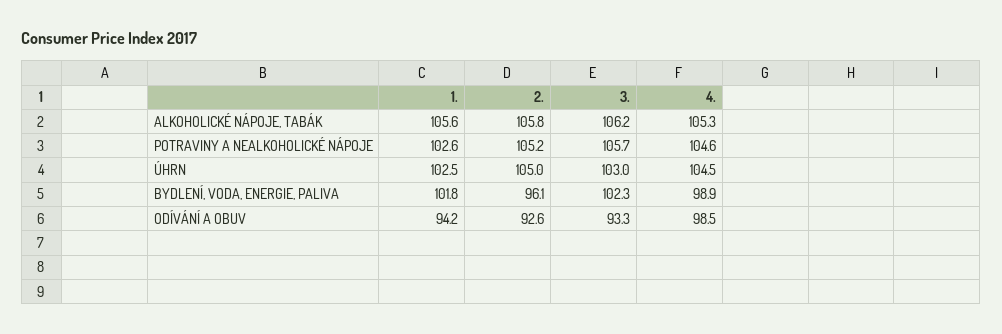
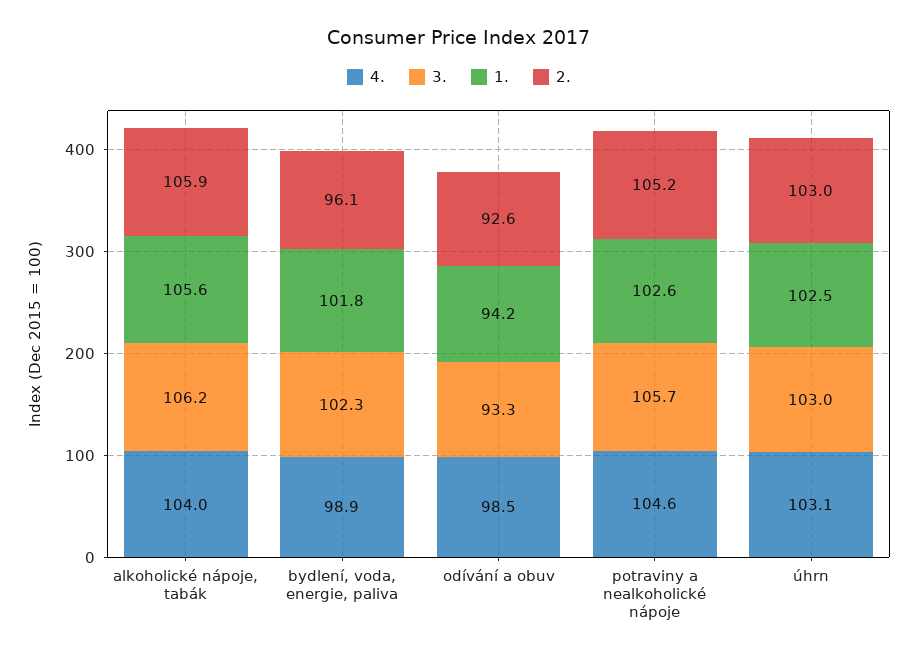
  {
    "1.": {
      "ALKOHOLICKÉ NÁPOJE, TABÁK": 105.6,
      "POTRAVINY A NEALKOHOLICKÉ NÁPOJE": 102.6,
      "ÚHRN": 102.5,
      "BYDLENÍ, VODA, ENERGIE, PALIVA": 101.8,
      "ODÍVÁNÍ A OBUV": 94.2
    },
    "2.": {
-     "ALKOHOLICKÉ NÁPOJE, TABÁK": 105.8,
+     "ALKOHOLICKÉ NÁPOJE, TABÁK": 105.9,
      "POTRAVINY A NEALKOHOLICKÉ NÁPOJE": 105.2,
-     "ÚHRN": 105,
+     "ÚHRN": 103,
      "BYDLENÍ, VODA, ENERGIE, PALIVA": 96.1,
      "ODÍVÁNÍ A OBUV": 92.6
    },
    "3.": {
      "ALKOHOLICKÉ NÁPOJE, TABÁK": 106.2,
      "POTRAVINY A NEALKOHOLICKÉ NÁPOJE": 105.7,
      "ÚHRN": 103,
      "BYDLENÍ, VODA, ENERGIE, PALIVA": 102.3,
      "ODÍVÁNÍ A OBUV": 93.3
    },
    "4.": {
-     "ALKOHOLICKÉ NÁPOJE, TABÁK": 105.3,
+     "ALKOHOLICKÉ NÁPOJE, TABÁK": 104,
      "POTRAVINY A NEALKOHOLICKÉ NÁPOJE": 104.6,
-     "ÚHRN": 104.5,
+     "ÚHRN": 103.1,
      "BYDLENÍ, VODA, ENERGIE, PALIVA": 98.9,
      "ODÍVÁNÍ A OBUV": 98.5
    }
  }

